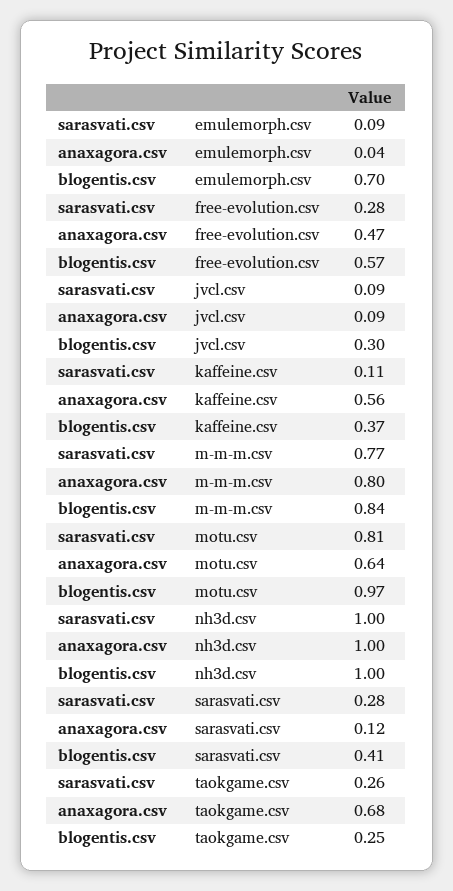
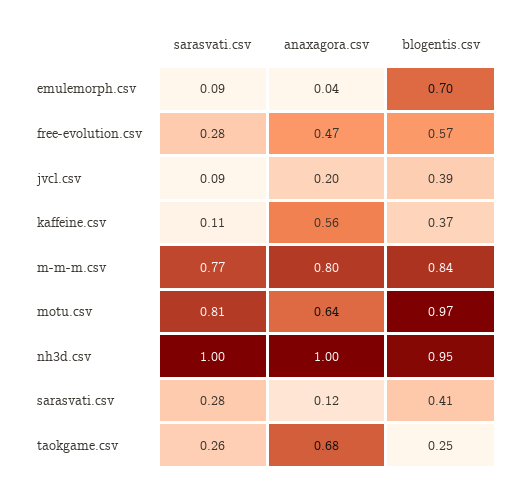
  {
    "sarasvati.csv": {
      "emulemorph.csv": 0.09,
      "free-evolution.csv": 0.28,
      "jvcl.csv": 0.09,
      "kaffeine.csv": 0.11,
      "m-m-m.csv": 0.77,
      "motu.csv": 0.81,
      "nh3d.csv": 1,
      "sarasvati.csv": 0.28,
      "taokgame.csv": 0.26
    },
    "anaxagora.csv": {
      "emulemorph.csv": 0.04,
      "free-evolution.csv": 0.47,
-     "jvcl.csv": 0.09,
+     "jvcl.csv": 0.2,
      "kaffeine.csv": 0.56,
      "m-m-m.csv": 0.8,
      "motu.csv": 0.64,
      "nh3d.csv": 1,
      "sarasvati.csv": 0.12,
      "taokgame.csv": 0.68
    },
    "blogentis.csv": {
      "emulemorph.csv": 0.7,
      "free-evolution.csv": 0.57,
-     "jvcl.csv": 0.3,
+     "jvcl.csv": 0.39,
      "kaffeine.csv": 0.37,
      "m-m-m.csv": 0.84,
      "motu.csv": 0.97,
-     "nh3d.csv": 1,
+     "nh3d.csv": 0.95,
      "sarasvati.csv": 0.41,
      "taokgame.csv": 0.25
    }
  }

